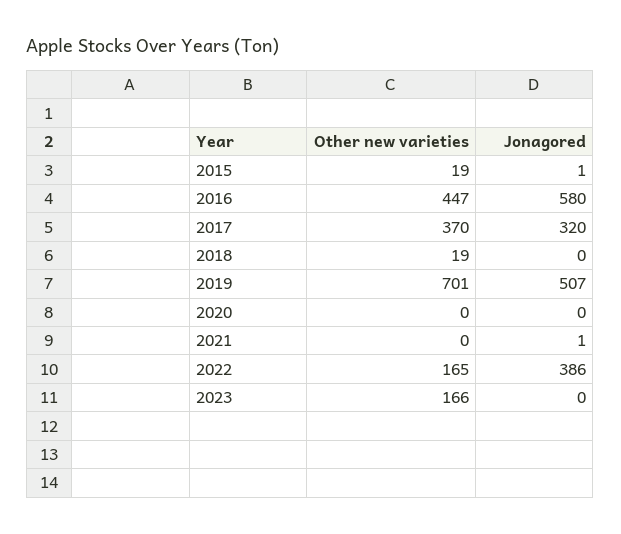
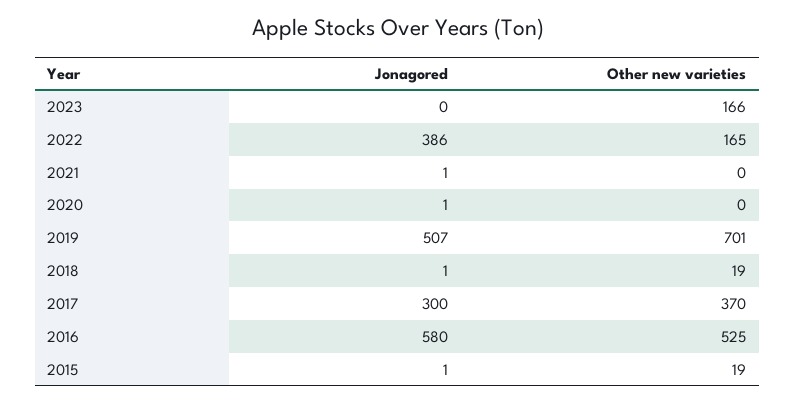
  {
    "Other new varieties": {
      "2015": 19,
-     "2016": 447,
+     "2016": 525,
      "2017": 370,
      "2018": 19,
      "2019": 701,
      "2020": 0,
      "2021": 0,
      "2022": 165,
      "2023": 166
    },
    "Jonagored": {
      "2015": 1,
      "2016": 580,
-     "2017": 320,
+     "2017": 300,
-     "2018": 0,
+     "2018": 1,
      "2019": 507,
-     "2020": 0,
+     "2020": 1,
      "2021": 1,
      "2022": 386,
      "2023": 0
    }
  }

